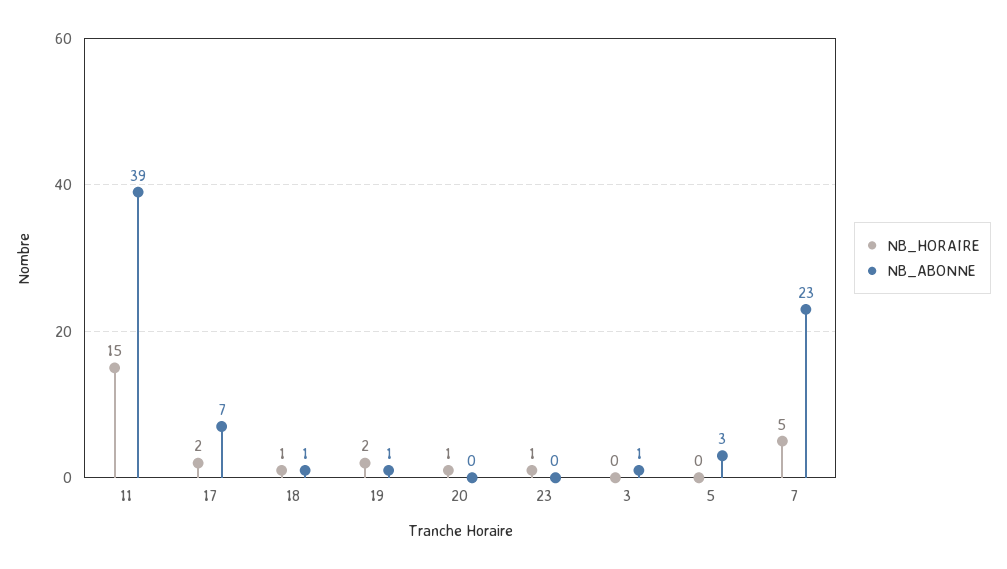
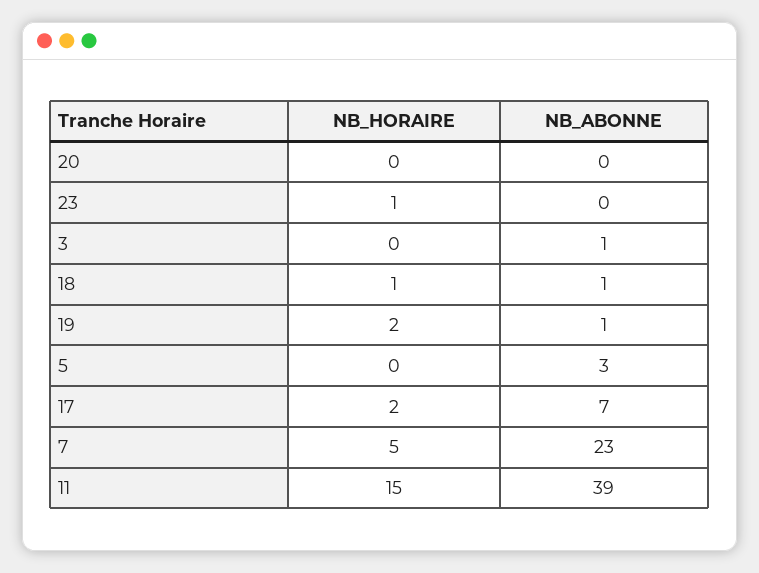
  {
    "NB_HORAIRE": {
      "11": 15,
      "17": 2,
      "18": 1,
      "19": 2,
-     "20": 1,
+     "20": 0,
      "23": 1,
      "3": 0,
      "5": 0,
      "7": 5
    },
    "NB_ABONNE": {
      "11": 39,
      "17": 7,
      "18": 1,
      "19": 1,
      "20": 0,
      "23": 0,
      "3": 1,
      "5": 3,
      "7": 23
    }
  }

